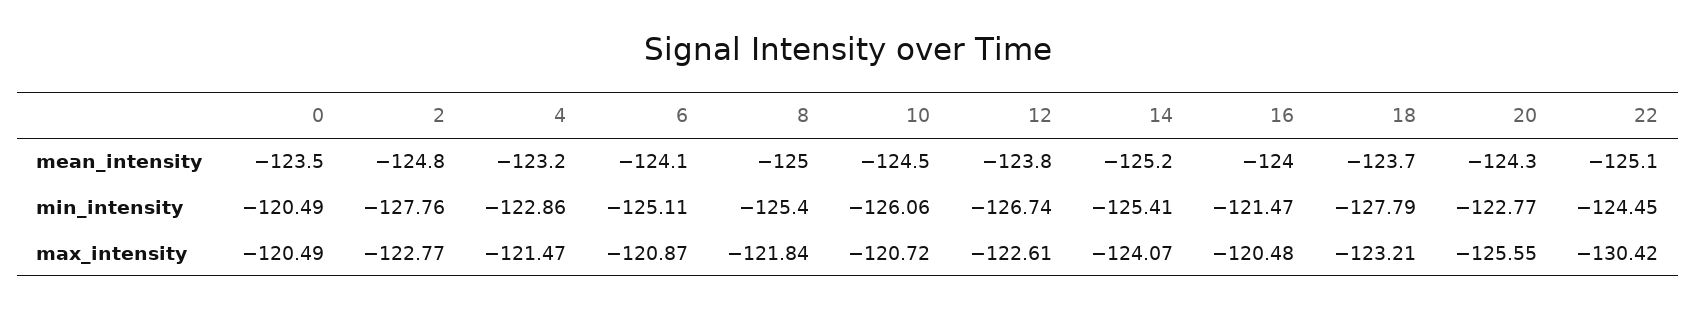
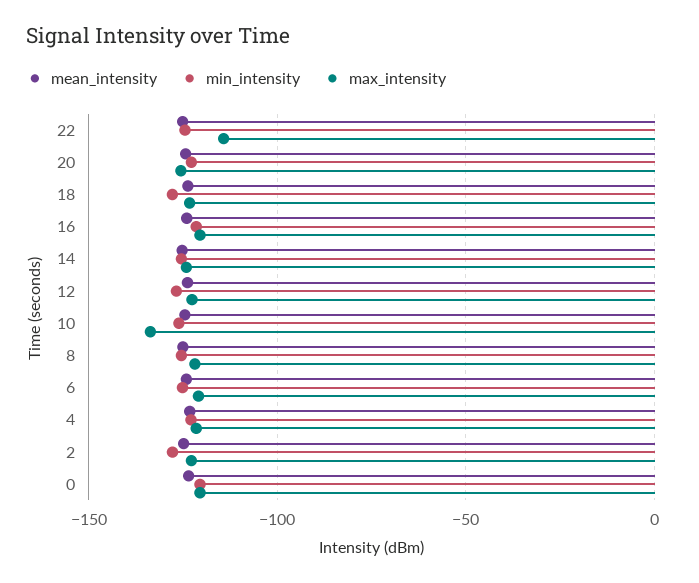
  {
    "mean_intensity": {
      "0": -123.5,
      "2": -124.8,
      "4": -123.2,
      "6": -124.1,
      "8": -125,
      "10": -124.5,
      "12": -123.8,
      "14": -125.2,
      "16": -124,
      "18": -123.7,
      "20": -124.3,
      "22": -125.1
    },
    "min_intensity": {
      "0": -120.49,
      "2": -127.76,
      "4": -122.86,
      "6": -125.11,
      "8": -125.4,
      "10": -126.06,
      "12": -126.74,
      "14": -125.41,
      "16": -121.47,
      "18": -127.79,
      "20": -122.77,
      "22": -124.45
    },
    "max_intensity": {
      "0": -120.49,
      "2": -122.77,
      "4": -121.47,
      "6": -120.87,
      "8": -121.84,
-     "10": -120.72,
+     "10": -135,
      "12": -122.61,
      "14": -124.07,
      "16": -120.48,
      "18": -123.21,
      "20": -125.55,
-     "22": -130.42
+     "22": -115
    }
  }

